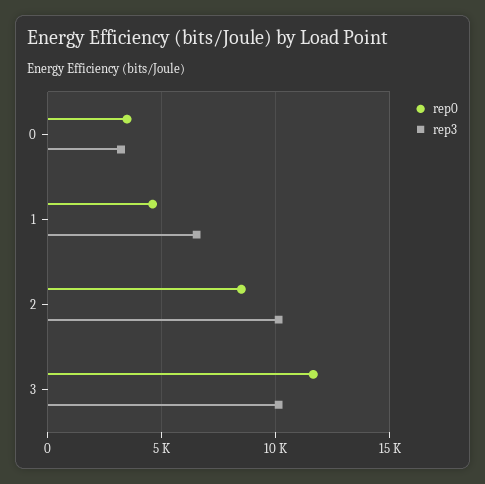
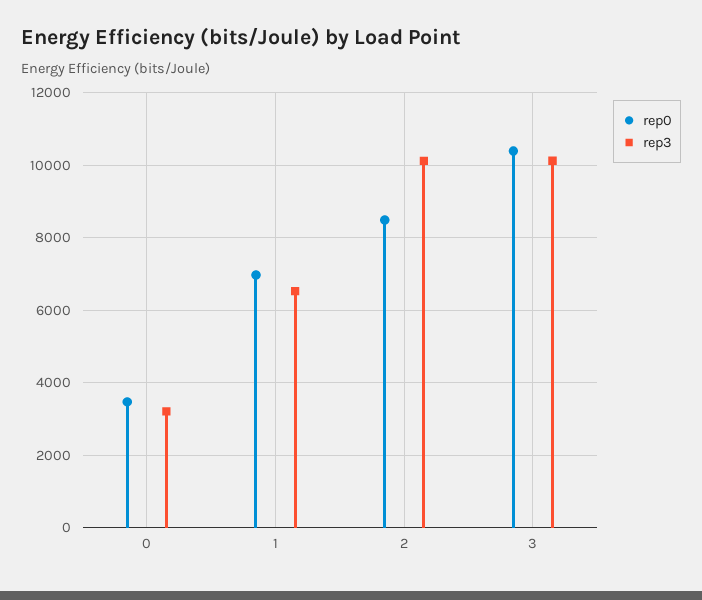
  {
    "rep0": {
      "0": 3400,
-     "1": 4500,
+     "1": 7000,
      "2": 8400,
-     "3": 11500
+     "3": 10400
    },
    "rep3": {
      "0": 3200,
      "1": 6600,
      "2": 10200,
      "3": 10200
    }
  }

